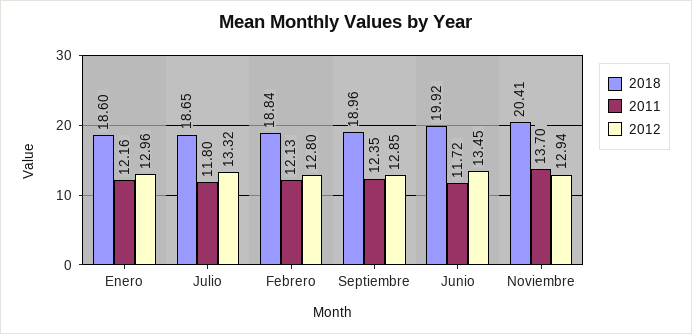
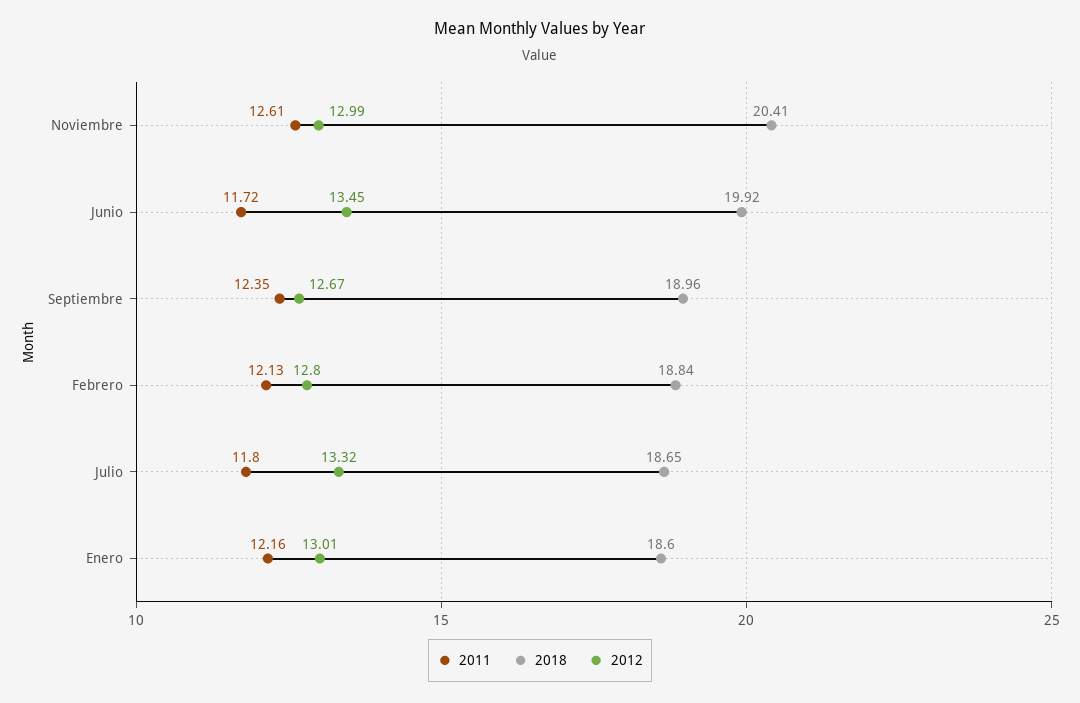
  {
    "2018": {
      "Enero": 18.6,
      "Julio": 18.65,
      "Febrero": 18.84,
      "Septiembre": 18.96,
      "Junio": 19.92,
      "Noviembre": 20.41
    },
    "2011": {
      "Enero": 12.16,
      "Julio": 11.8,
      "Febrero": 12.13,
      "Septiembre": 12.35,
      "Junio": 11.72,
-     "Noviembre": 13.7
+     "Noviembre": 12.61
    },
    "2012": {
-     "Enero": 12.96,
+     "Enero": 13.01,
      "Julio": 13.32,
      "Febrero": 12.8,
-     "Septiembre": 12.85,
+     "Septiembre": 12.67,
      "Junio": 13.45,
-     "Noviembre": 12.94
+     "Noviembre": 12.99
    }
  }

